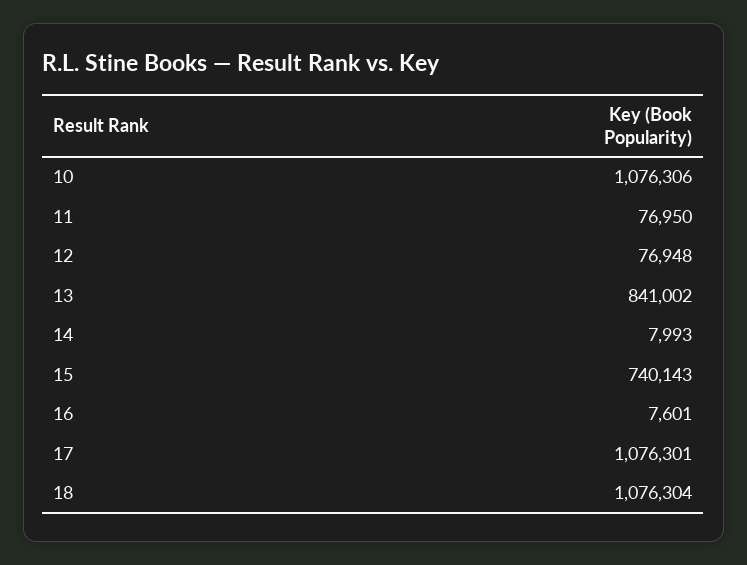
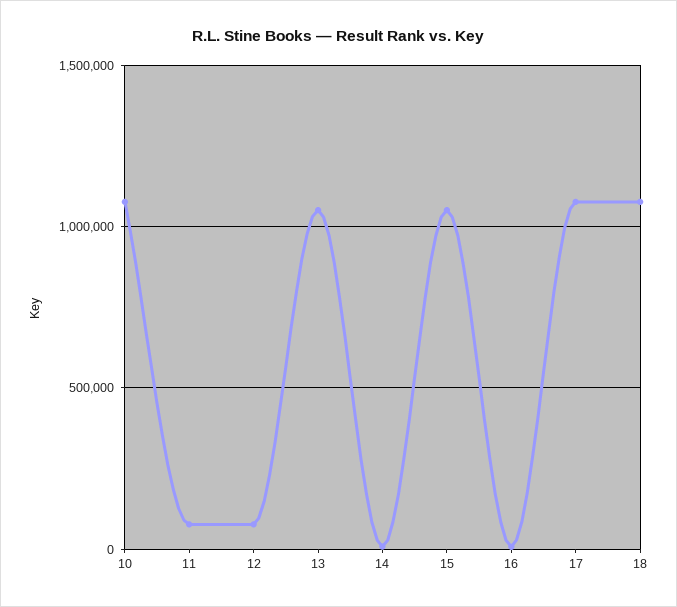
  {
    "10": 1076306,
    "11": 76950,
    "12": 76948,
-   "13": 841002,
+   "13": 1050000,
    "14": 7993,
-   "15": 740143,
+   "15": 1050000,
    "16": 7601,
    "17": 1076301,
    "18": 1076304
  }

